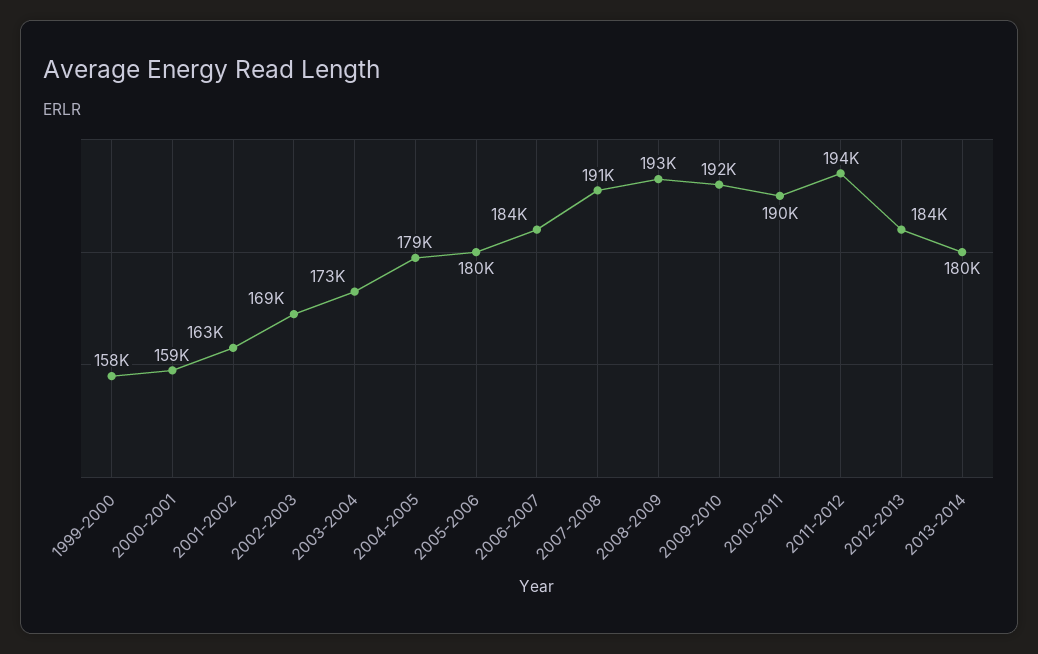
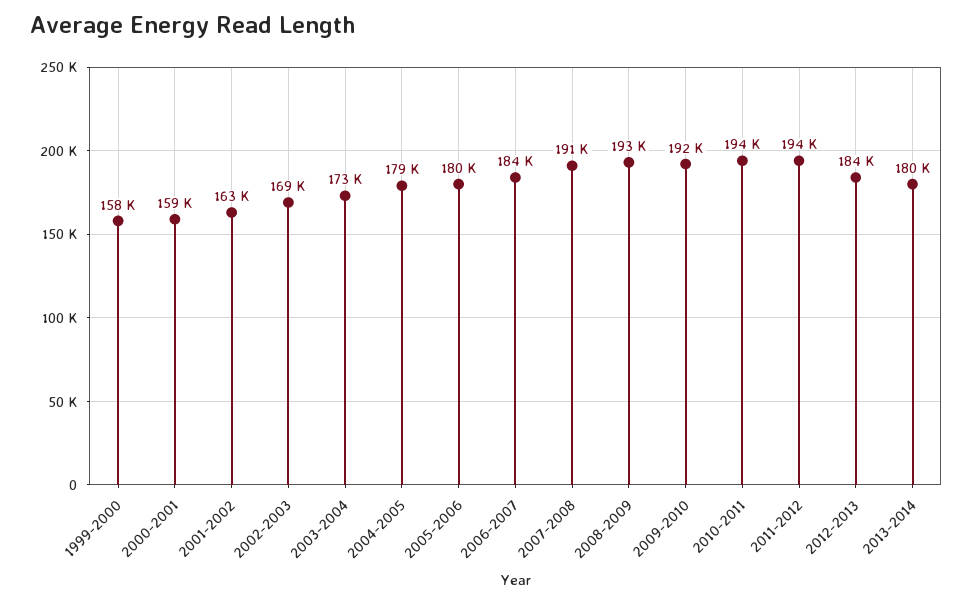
  {
    "1999-2000": 158000,
    "2000-2001": 159000,
    "2001-2002": 163000,
    "2002-2003": 169000,
    "2003-2004": 173000,
    "2004-2005": 179000,
    "2005-2006": 180000,
    "2006-2007": 184000,
    "2007-2008": 191000,
    "2008-2009": 193000,
    "2009-2010": 192000,
-   "2010-2011": 190000,
+   "2010-2011": 194000,
    "2011-2012": 194000,
    "2012-2013": 184000,
    "2013-2014": 180000
  }

